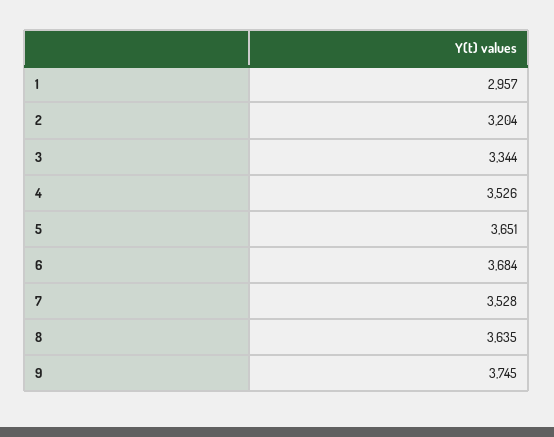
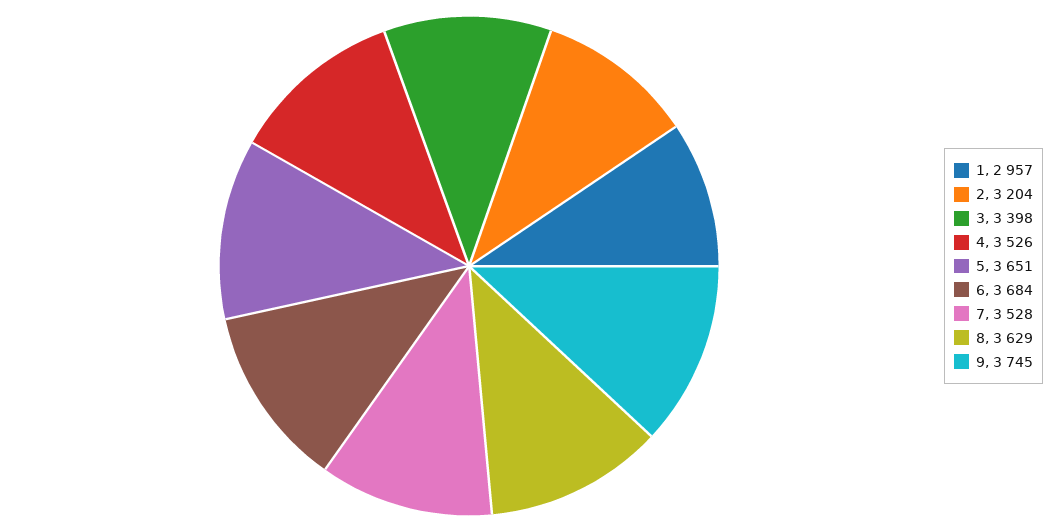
  {
    "1": 2957,
    "2": 3204,
-   "3": 3344,
+   "3": 3398,
    "4": 3526,
    "5": 3651,
    "6": 3684,
    "7": 3528,
-   "8": 3635,
+   "8": 3629,
    "9": 3745
  }

